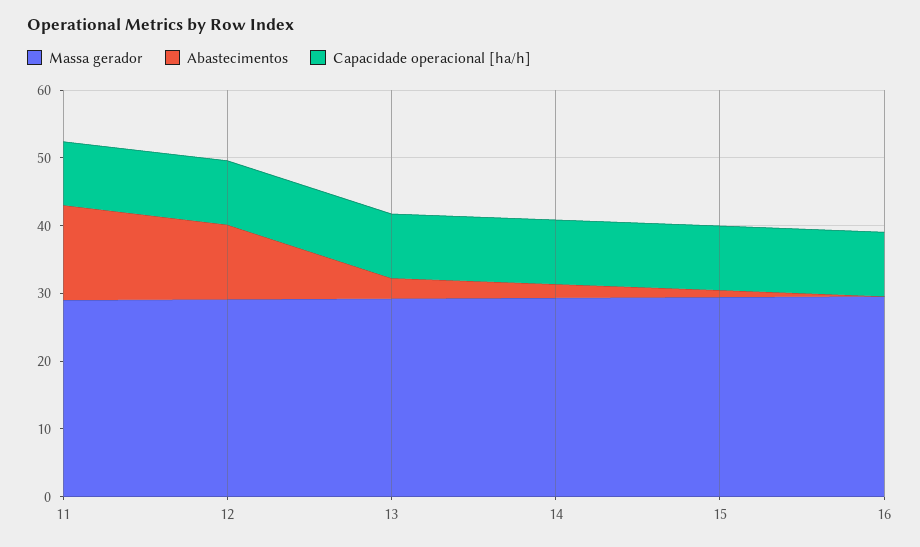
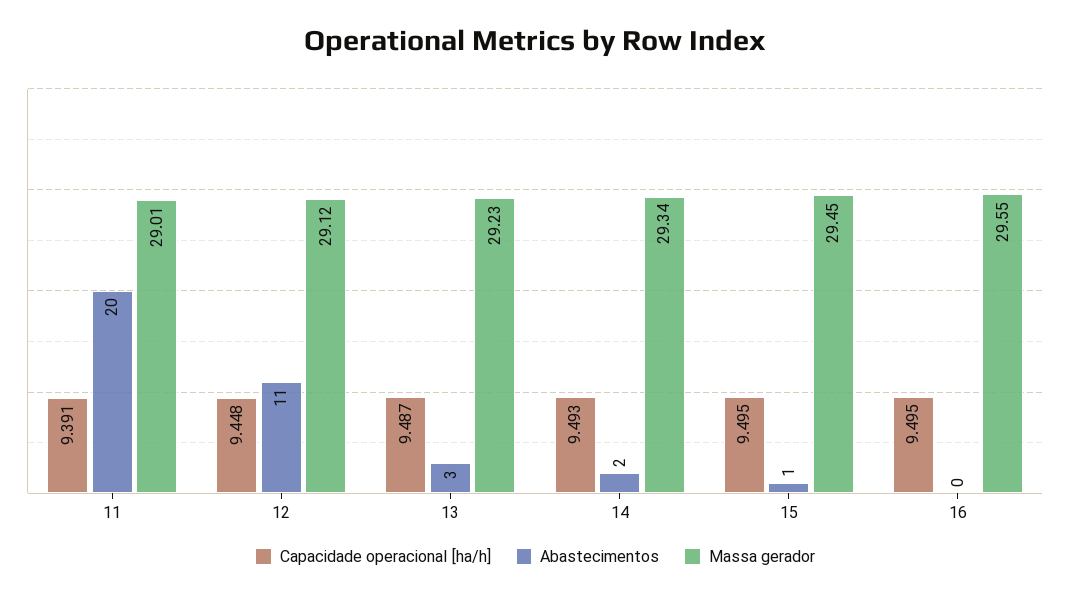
  {
    "Massa gerador": {
      "11": 29.01,
      "12": 29.12,
      "13": 29.23,
      "14": 29.34,
      "15": 29.45,
      "16": 29.55
    },
    "Abastecimentos": {
-     "11": 14,
+     "11": 20,
      "12": 11,
      "13": 3,
      "14": 2,
      "15": 1,
      "16": 0
    },
    "Capacidade operacional [ha/h]": {
      "11": 9.391,
      "12": 9.448,
      "13": 9.487,
      "14": 9.493,
      "15": 9.495,
      "16": 9.495
    }
  }

